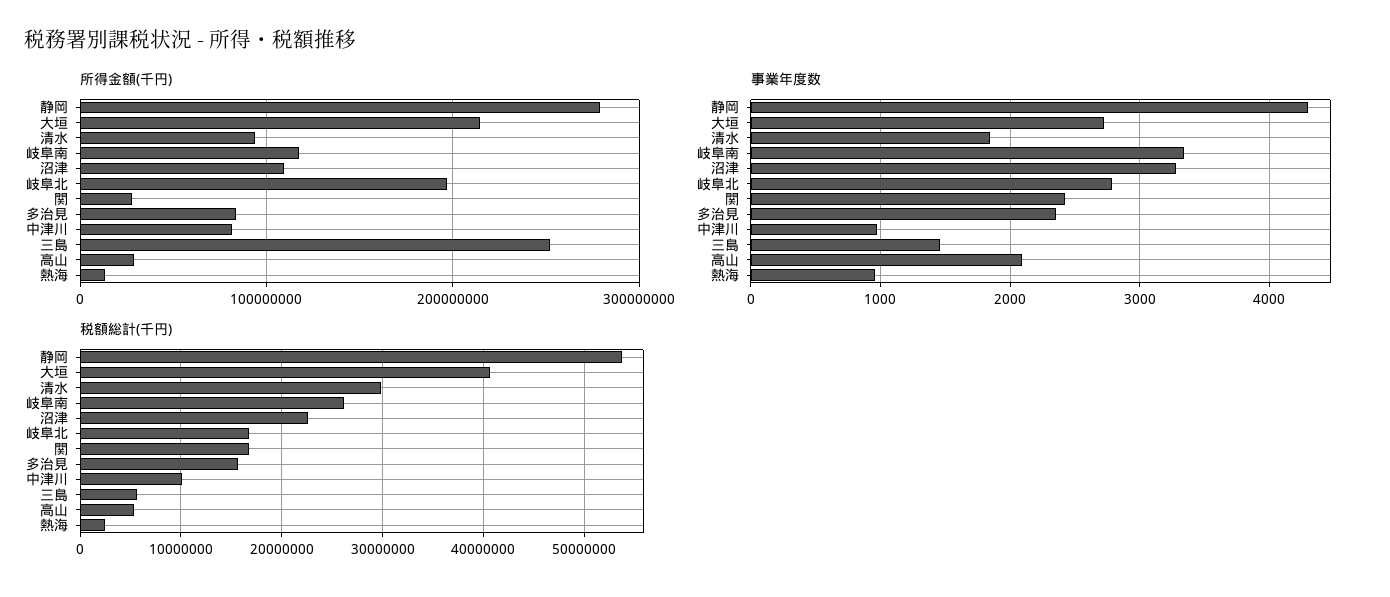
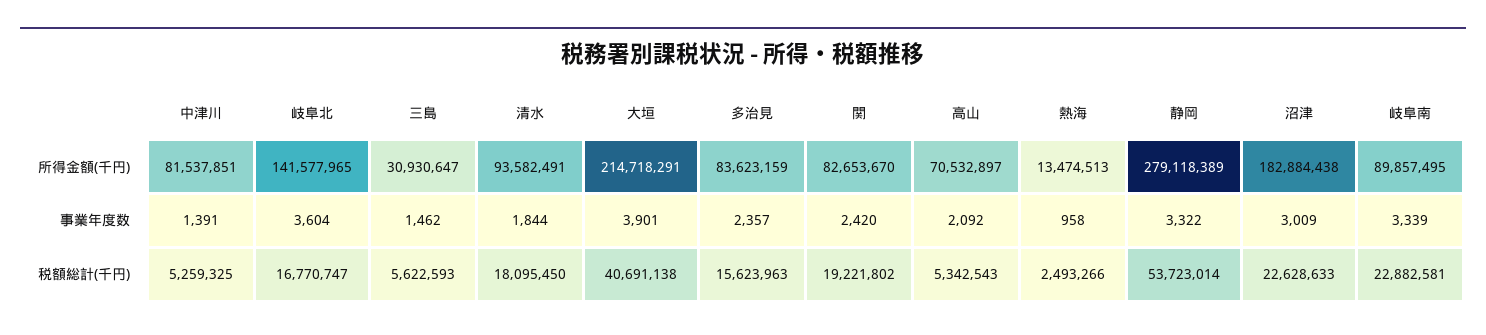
  {
    "所得金額(千円)": {
      "静岡": 279118389,
      "大垣": 214718291,
      "清水": 93582491,
-     "岐阜南": 120000000,
+     "岐阜南": 89857495,
-     "沼津": 110000000,
+     "沼津": 182884438,
-     "岐阜北": 200000000,
+     "岐阜北": 141577965,
-     "関": 30000000,
+     "関": 82653670,
      "多治見": 83623159,
      "中津川": 81537851,
-     "三島": 250000000,
+     "三島": 30930647,
-     "高山": 30000000,
+     "高山": 70532897,
      "熱海": 13474513
    },
    "事業年度数": {
-     "静岡": 4300,
+     "静岡": 3322,
-     "大垣": 2700,
+     "大垣": 3901,
      "清水": 1844,
      "岐阜南": 3339,
-     "沼津": 3300,
+     "沼津": 3009,
-     "岐阜北": 2800,
+     "岐阜北": 3604,
      "関": 2420,
      "多治見": 2357,
-     "中津川": 1000,
+     "中津川": 1391,
      "三島": 1462,
      "高山": 2092,
      "熱海": 958
    },
    "税額総計(千円)": {
      "静岡": 53723014,
      "大垣": 40691138,
-     "清水": 30000000,
+     "清水": 18095450,
-     "岐阜南": 26000000,
+     "岐阜南": 22882581,
      "沼津": 22628633,
      "岐阜北": 16770747,
-     "関": 17000000,
+     "関": 19221802,
      "多治見": 15623963,
-     "中津川": 10000000,
+     "中津川": 5259325,
      "三島": 5622593,
      "高山": 5342543,
      "熱海": 2493266
    }
  }

